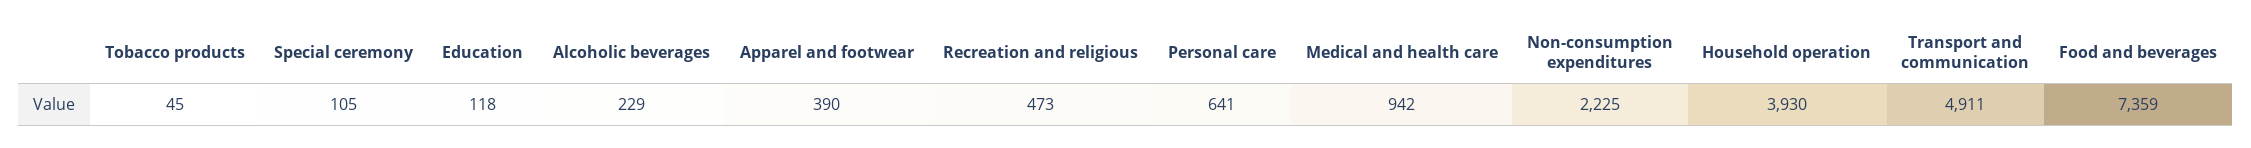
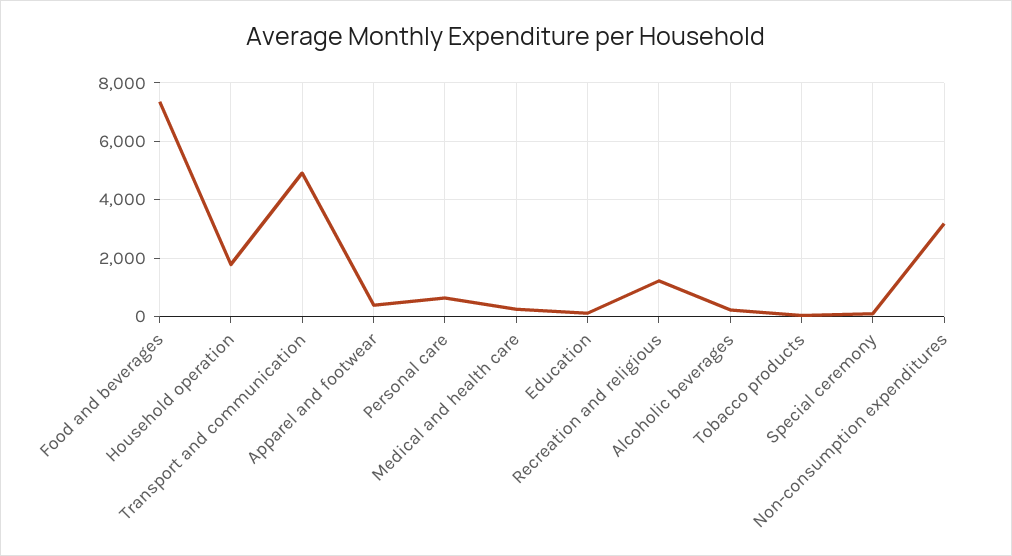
  {
    "Tobacco products": 45,
    "Special ceremony": 105,
    "Education": 118,
    "Alcoholic beverages": 229,
    "Apparel and footwear": 390,
-   "Recreation and religious": 473,
+   "Recreation and religious": 1250,
    "Personal care": 641,
-   "Medical and health care": 942,
+   "Medical and health care": 250,
-   "Non-consumption expenditures": 2225,
+   "Non-consumption expenditures": 3250,
-   "Household operation": 3930,
+   "Household operation": 1750,
    "Transport and communication": 4911,
    "Food and beverages": 7359
  }

